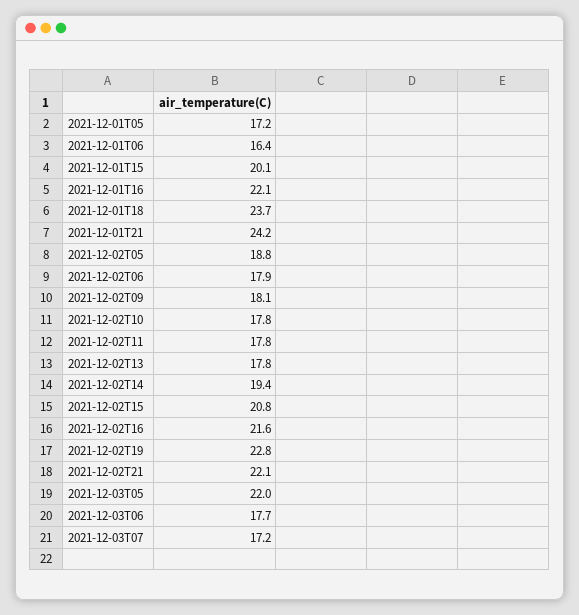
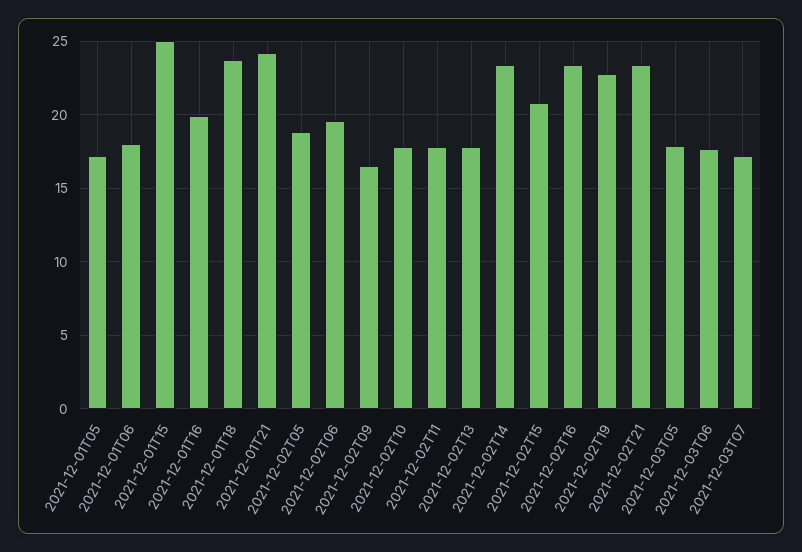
  {
    "2021-12-01T05": 17.2,
-   "2021-12-01T06": 16.4,
+   "2021-12-01T06": 18,
-   "2021-12-01T15": 20.1,
+   "2021-12-01T15": 25,
-   "2021-12-01T16": 22.1,
+   "2021-12-01T16": 20,
    "2021-12-01T18": 23.7,
    "2021-12-01T21": 24.2,
    "2021-12-02T05": 18.8,
-   "2021-12-02T06": 17.9,
+   "2021-12-02T06": 19.5,
-   "2021-12-02T09": 18.1,
+   "2021-12-02T09": 16.5,
    "2021-12-02T10": 17.8,
    "2021-12-02T11": 17.8,
    "2021-12-02T13": 17.8,
-   "2021-12-02T14": 19.4,
+   "2021-12-02T14": 23.5,
    "2021-12-02T15": 20.8,
-   "2021-12-02T16": 21.6,
+   "2021-12-02T16": 23.5,
    "2021-12-02T19": 22.8,
-   "2021-12-02T21": 22.1,
+   "2021-12-02T21": 23.5,
-   "2021-12-03T05": 22,
+   "2021-12-03T05": 18,
    "2021-12-03T06": 17.7,
    "2021-12-03T07": 17.2
  }

